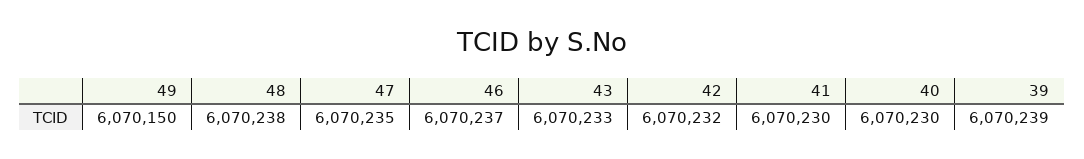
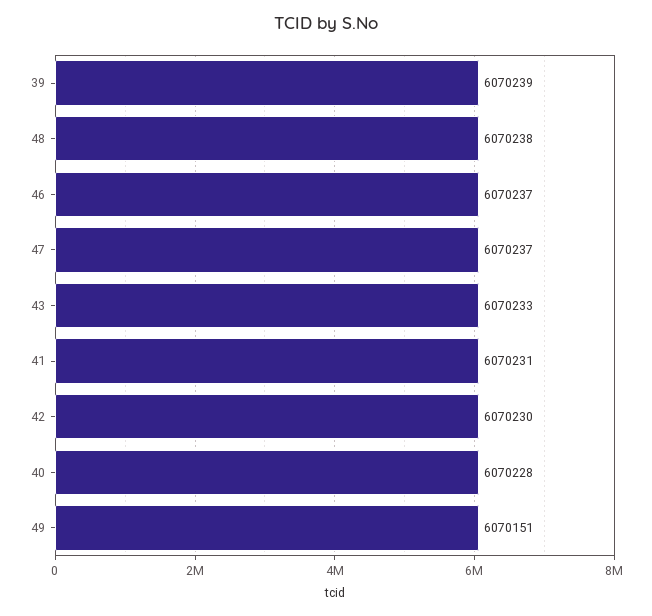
  {
-   "49": 6070150,
+   "49": 6070151,
    "48": 6070238,
-   "47": 6070235,
+   "47": 6070237,
    "46": 6070237,
    "43": 6070233,
-   "42": 6070232,
+   "42": 6070230,
-   "41": 6070230,
+   "41": 6070231,
-   "40": 6070230,
+   "40": 6070228,
    "39": 6070239
  }

